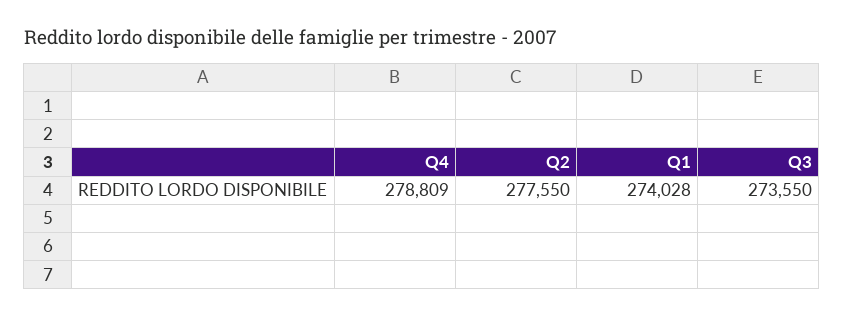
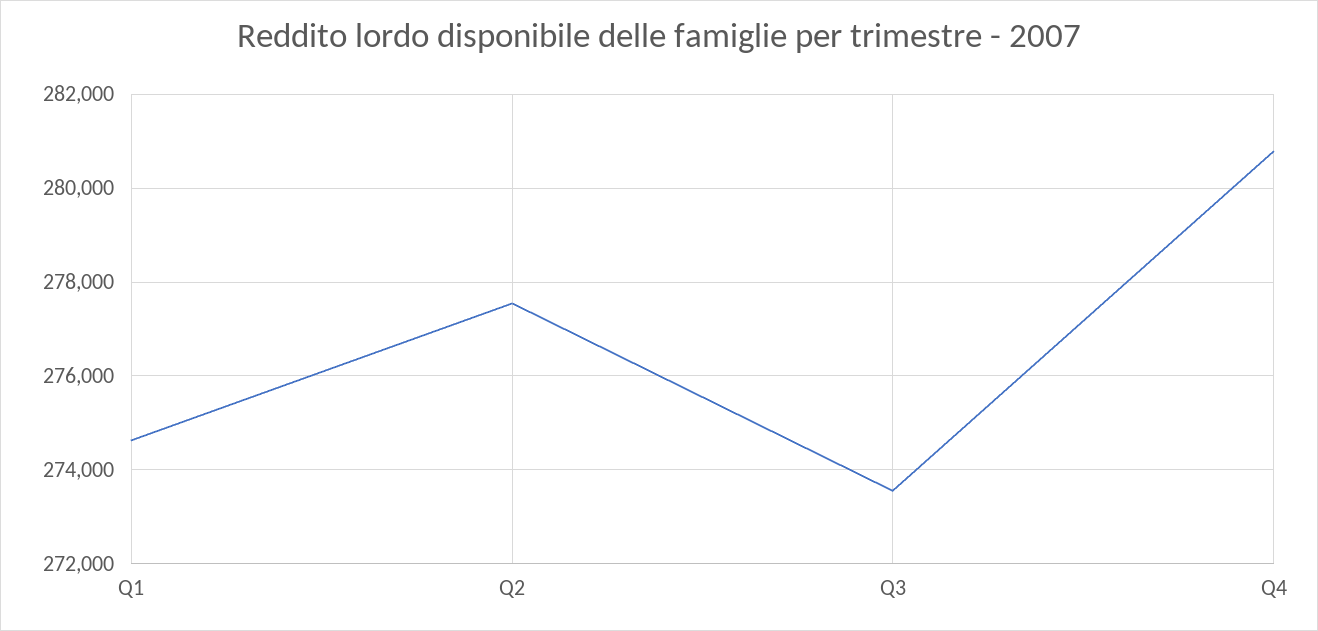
  {
-   "Q4": 278809,
+   "Q4": 280800,
    "Q2": 277550,
-   "Q1": 274028,
+   "Q1": 274600,
    "Q3": 273550
  }

